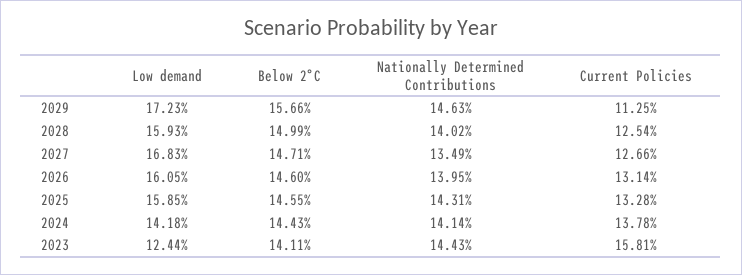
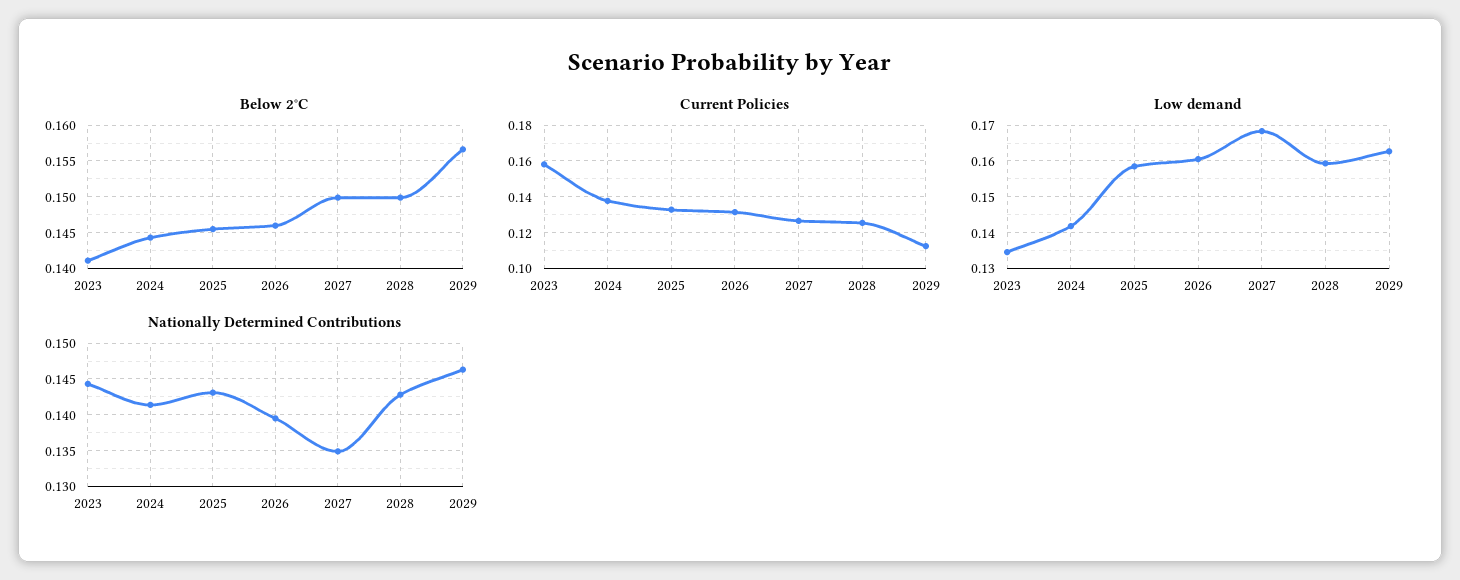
  {
    "Low demand": {
-     "2029": 0.1723,
+     "2029": 0.162,
      "2028": 0.1593,
      "2027": 0.1683,
      "2026": 0.1605,
      "2025": 0.1585,
      "2024": 0.1418,
-     "2023": 0.1244
+     "2023": 0.134
    },
    "Below 2°C": {
      "2029": 0.1566,
      "2028": 0.1499,
-     "2027": 0.1471,
+     "2027": 0.15,
      "2026": 0.146,
      "2025": 0.1455,
      "2024": 0.1443,
      "2023": 0.1411
    },
    "Nationally Determined Contributions": {
      "2029": 0.1463,
-     "2028": 0.1402,
+     "2028": 0.143,
      "2027": 0.1349,
      "2026": 0.1395,
      "2025": 0.1431,
      "2024": 0.1414,
      "2023": 0.1443
    },
    "Current Policies": {
      "2029": 0.1125,
      "2028": 0.1254,
      "2027": 0.1266,
      "2026": 0.1314,
      "2025": 0.1328,
      "2024": 0.1378,
      "2023": 0.1581
    }
  }

